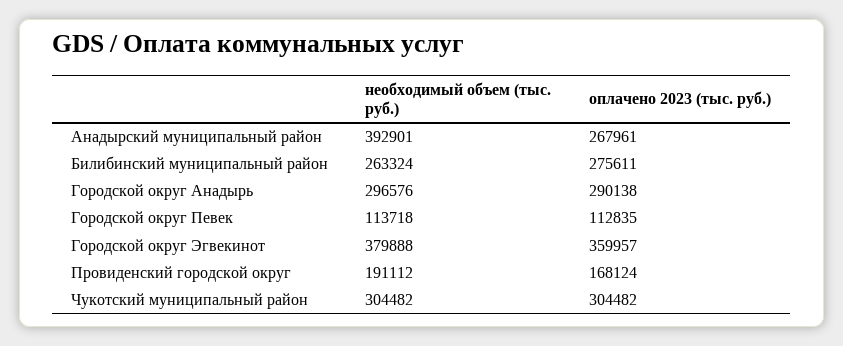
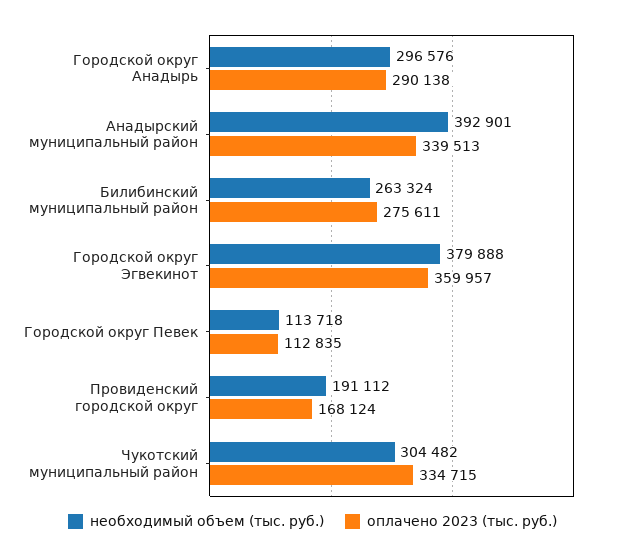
  {
    "необходимый объем (тыс. руб.)": {
      "Анадырский муниципальный район": 392901,
      "Билибинский муниципальный район": 263324,
      "Городской округ Анадырь": 296576,
      "Городской округ Певек": 113718,
      "Городской округ Эгвекинот": 379888,
      "Провиденский городской округ": 191112,
      "Чукотский муниципальный район": 304482
    },
    "оплачено 2023 (тыс. руб.)": {
-     "Анадырский муниципальный район": 267961,
+     "Анадырский муниципальный район": 339513,
      "Билибинский муниципальный район": 275611,
      "Городской округ Анадырь": 290138,
      "Городской округ Певек": 112835,
      "Городской округ Эгвекинот": 359957,
      "Провиденский городской округ": 168124,
-     "Чукотский муниципальный район": 304482
+     "Чукотский муниципальный район": 334715
    }
  }

